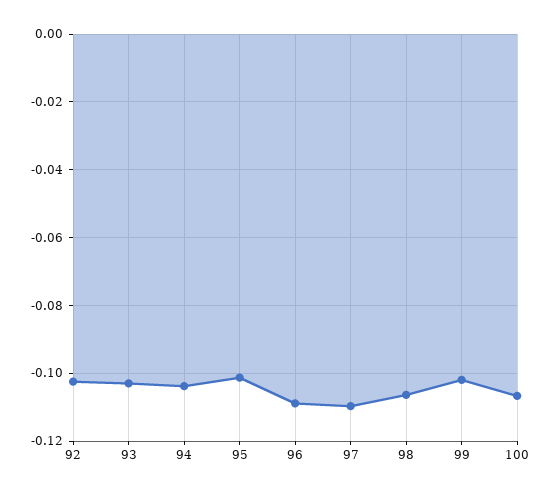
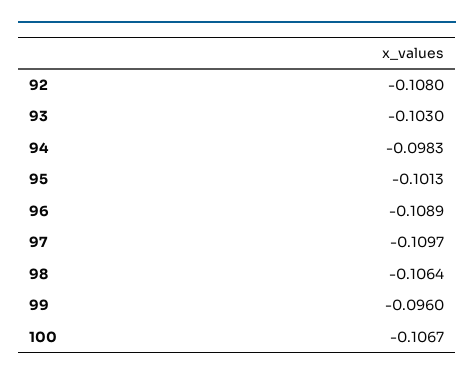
  {
-   "92": -0.102,
+   "92": -0.108,
    "93": -0.103,
-   "94": -0.104,
+   "94": -0.0983,
    "95": -0.1013,
    "96": -0.1089,
    "97": -0.1097,
    "98": -0.1064,
-   "99": -0.102,
+   "99": -0.096,
    "100": -0.1067
  }

